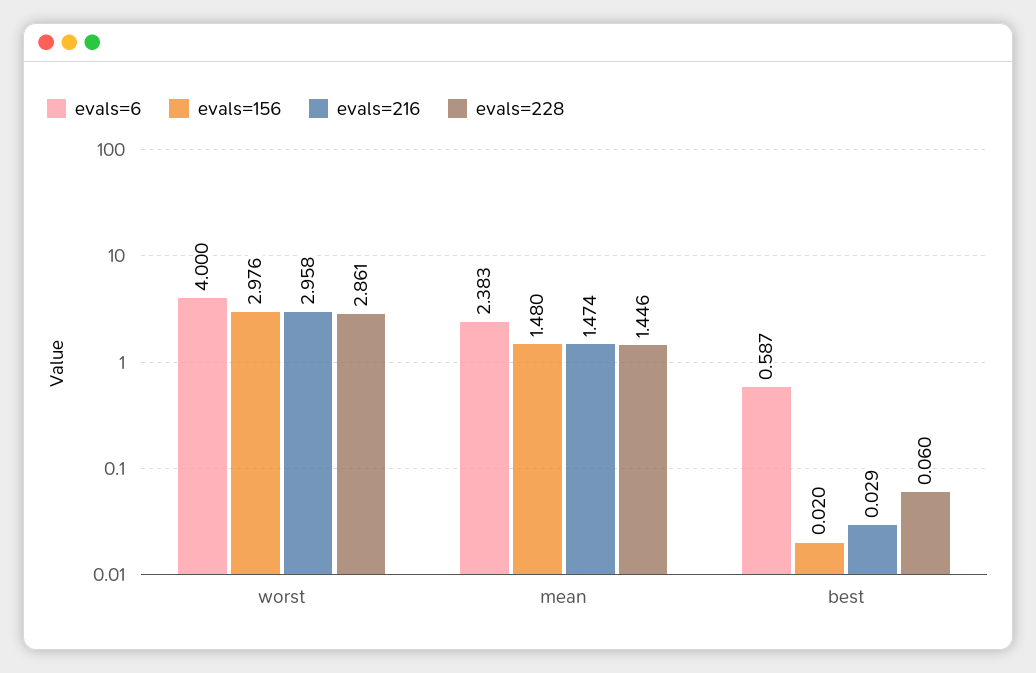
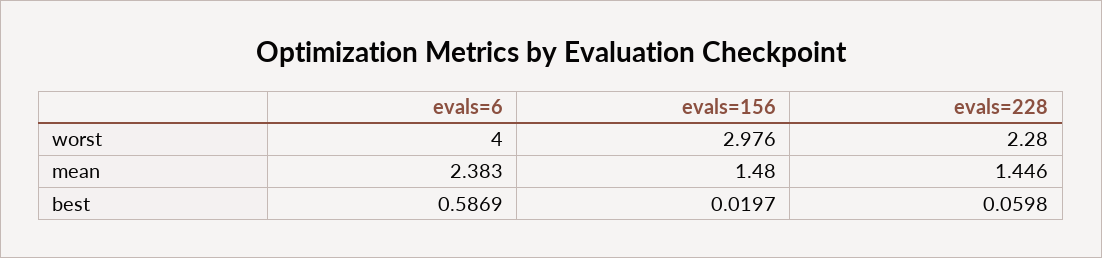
  {
    "evals=6": {
      "worst": 4,
      "mean": 2.383,
      "best": 0.5869
    },
    "evals=156": {
      "worst": 2.976,
      "mean": 1.48,
      "best": 0.0197
    },
-   "evals=216": {
-     "worst": 2.958,
-     "mean": 1.474,
-     "best": 0.029
-   },
    "evals=228": {
-     "worst": 2.861,
+     "worst": 2.28,
      "mean": 1.446,
      "best": 0.0598
    }
  }

